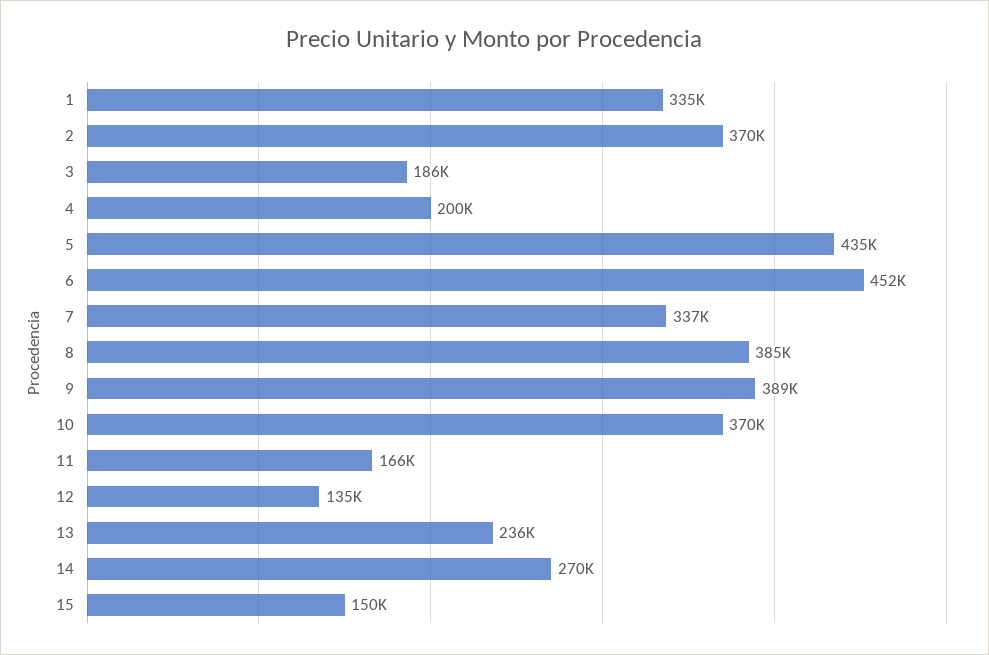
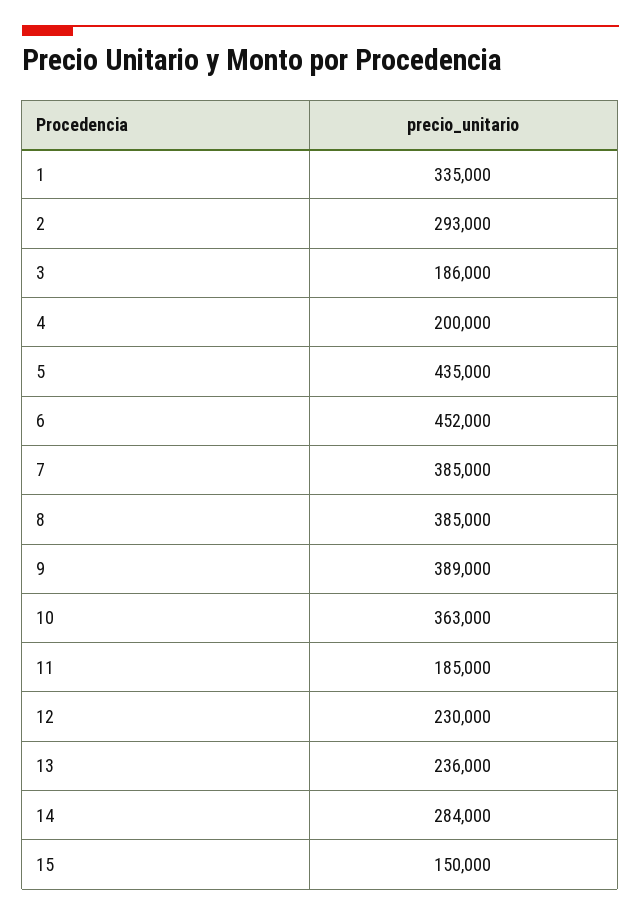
  {
    "1": 335000,
-   "2": 370000,
+   "2": 293000,
    "3": 186000,
    "4": 200000,
    "5": 435000,
    "6": 452000,
-   "7": 337000,
+   "7": 385000,
    "8": 385000,
    "9": 389000,
-   "10": 370000,
+   "10": 363000,
-   "11": 166000,
+   "11": 185000,
-   "12": 135000,
+   "12": 230000,
    "13": 236000,
-   "14": 270000,
+   "14": 284000,
    "15": 150000
  }

